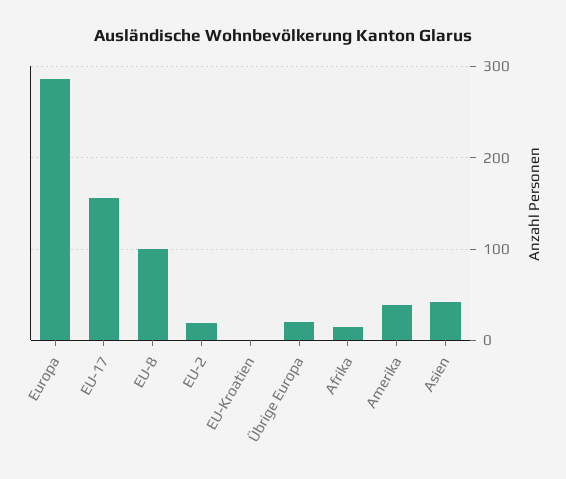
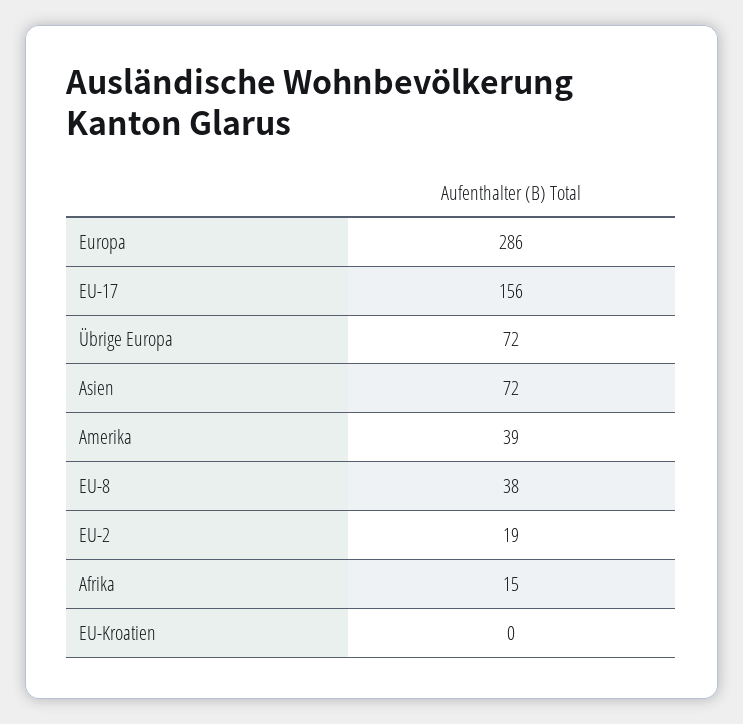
  {
    "Europa": 286,
    "EU-17": 156,
-   "EU-8": 100,
+   "EU-8": 38,
    "EU-2": 19,
    "EU-Kroatien": 0,
-   "Übrige Europa": 20,
+   "Übrige Europa": 72,
    "Afrika": 15,
    "Amerika": 39,
-   "Asien": 40
+   "Asien": 72
  }

